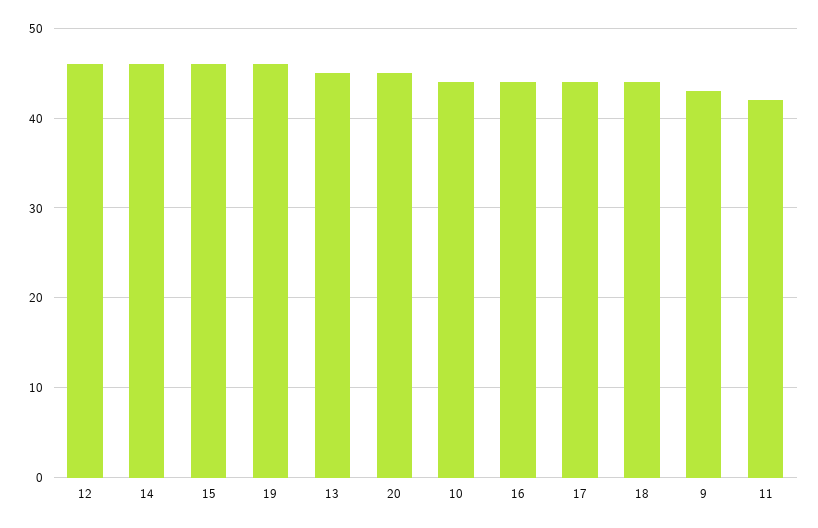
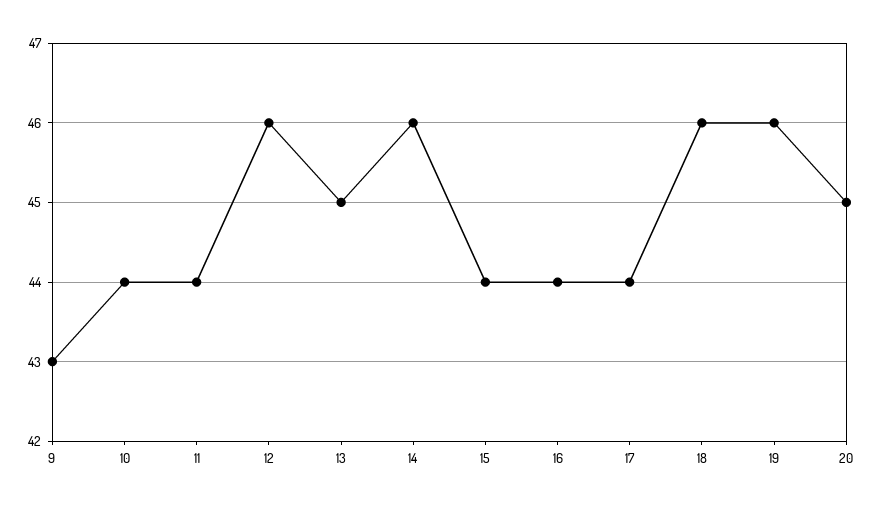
  {
    "12": 46,
    "14": 46,
-   "15": 46,
+   "15": 44,
    "19": 46,
    "13": 45,
    "20": 45,
    "10": 44,
    "16": 44,
    "17": 44,
-   "18": 44,
+   "18": 46,
    "9": 43,
-   "11": 42
+   "11": 44
  }

